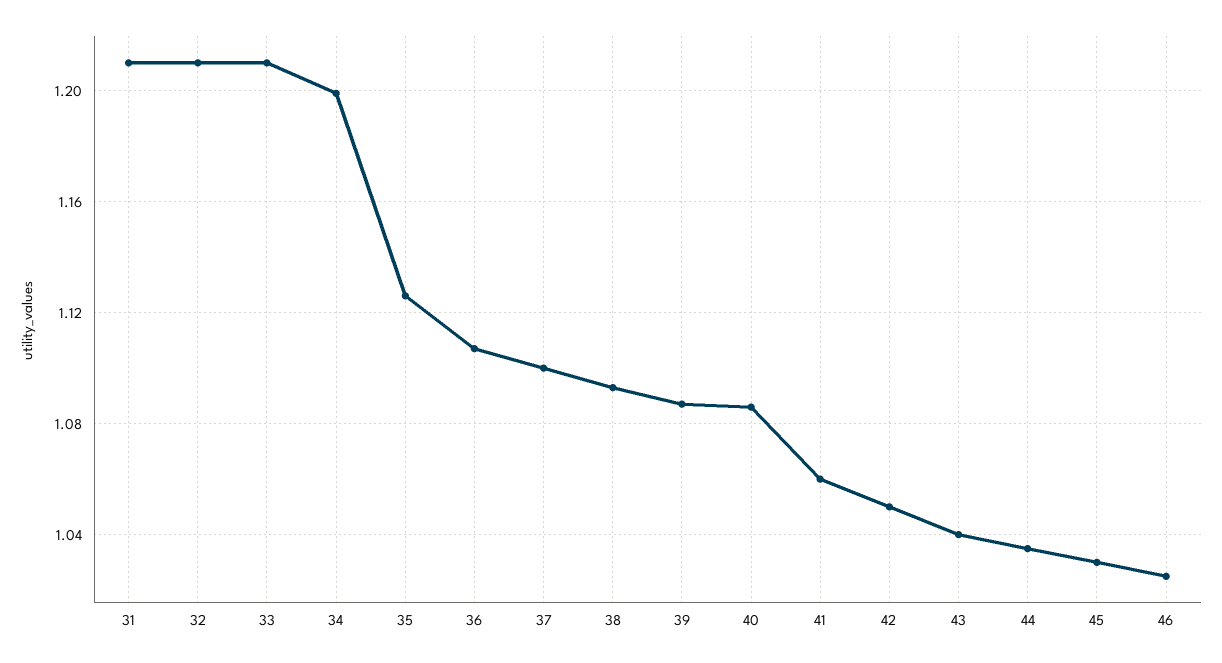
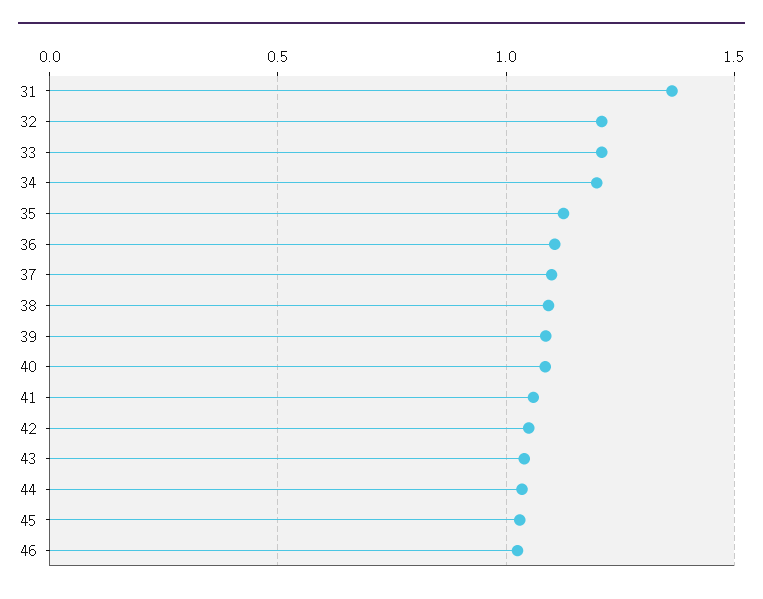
  {
-   "31": 1.21,
+   "31": 1.35,
    "32": 1.21,
    "33": 1.21,
    "34": 1.2,
    "35": 1.125,
    "36": 1.105,
    "37": 1.1,
    "38": 1.095,
    "39": 1.085,
    "40": 1.085,
    "41": 1.06,
    "42": 1.05,
    "43": 1.04,
    "44": 1.035,
    "45": 1.03,
    "46": 1.025
  }

